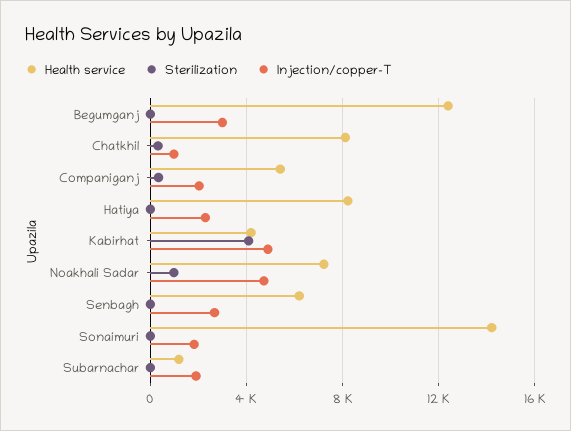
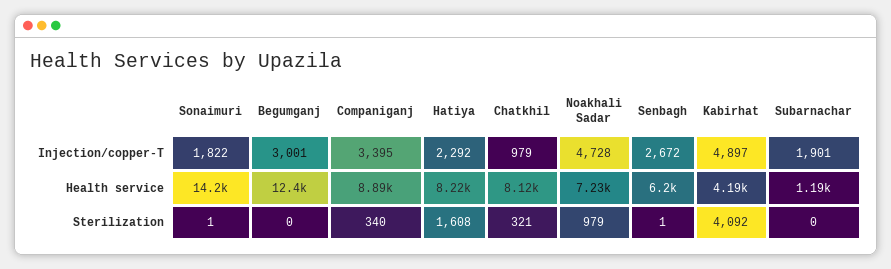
  {
    "Health service": {
      "Begumganj": 12400,
      "Chatkhil": 8120,
-     "Companiganj": 5500,
+     "Companiganj": 8890,
      "Hatiya": 8220,
      "Kabirhat": 4190,
      "Noakhali Sadar": 7230,
      "Senbagh": 6200,
      "Sonaimuri": 14200,
      "Subarnachar": 1190
    },
    "Sterilization": {
      "Begumganj": 0,
      "Chatkhil": 321,
      "Companiganj": 340,
-     "Hatiya": 0,
+     "Hatiya": 1608,
      "Kabirhat": 4092,
      "Noakhali Sadar": 979,
      "Senbagh": 1,
      "Sonaimuri": 1,
      "Subarnachar": 0
    },
    "Injection/copper-T": {
      "Begumganj": 3001,
      "Chatkhil": 979,
-     "Companiganj": 2000,
+     "Companiganj": 3395,
      "Hatiya": 2292,
      "Kabirhat": 4897,
      "Noakhali Sadar": 4728,
      "Senbagh": 2672,
      "Sonaimuri": 1822,
      "Subarnachar": 1901
    }
  }

